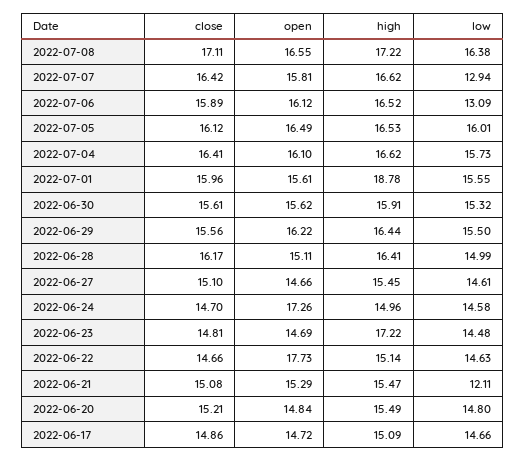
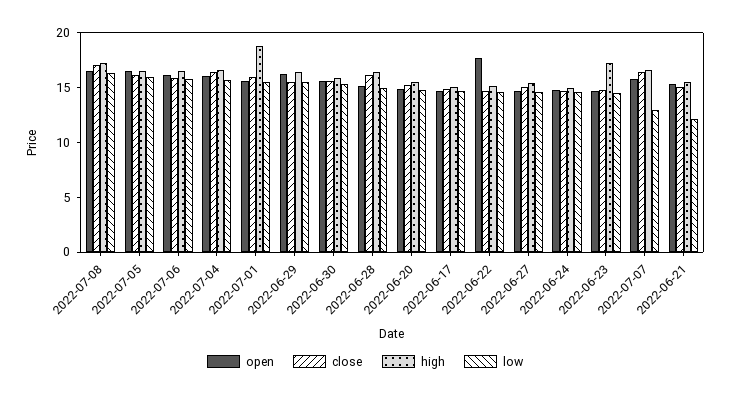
  {
    "close": {
      "2022-07-08": 17.11,
      "2022-07-07": 16.42,
      "2022-07-06": 15.89,
      "2022-07-05": 16.12,
      "2022-07-04": 16.41,
      "2022-07-01": 15.96,
      "2022-06-30": 15.61,
      "2022-06-29": 15.56,
      "2022-06-28": 16.17,
      "2022-06-27": 15.1,
      "2022-06-24": 14.7,
      "2022-06-23": 14.81,
      "2022-06-22": 14.66,
      "2022-06-21": 15.08,
      "2022-06-20": 15.21,
      "2022-06-17": 14.86
    },
    "open": {
      "2022-07-08": 16.55,
      "2022-07-07": 15.81,
      "2022-07-06": 16.12,
      "2022-07-05": 16.49,
      "2022-07-04": 16.1,
      "2022-07-01": 15.61,
      "2022-06-30": 15.62,
      "2022-06-29": 16.22,
      "2022-06-28": 15.11,
      "2022-06-27": 14.66,
-     "2022-06-24": 17.26,
+     "2022-06-24": 15,
      "2022-06-23": 14.69,
      "2022-06-22": 17.73,
      "2022-06-21": 15.29,
      "2022-06-20": 14.84,
      "2022-06-17": 14.72
    },
    "high": {
      "2022-07-08": 17.22,
      "2022-07-07": 16.62,
      "2022-07-06": 16.52,
      "2022-07-05": 16.53,
      "2022-07-04": 16.62,
      "2022-07-01": 18.78,
      "2022-06-30": 15.91,
      "2022-06-29": 16.44,
      "2022-06-28": 16.41,
      "2022-06-27": 15.45,
      "2022-06-24": 14.96,
      "2022-06-23": 17.22,
      "2022-06-22": 15.14,
      "2022-06-21": 15.47,
      "2022-06-20": 15.49,
      "2022-06-17": 15.09
    },
    "low": {
      "2022-07-08": 16.38,
      "2022-07-07": 12.94,
-     "2022-07-06": 13.09,
+     "2022-07-06": 16,
      "2022-07-05": 16.01,
      "2022-07-04": 15.73,
      "2022-07-01": 15.55,
      "2022-06-30": 15.32,
      "2022-06-29": 15.5,
      "2022-06-28": 14.99,
      "2022-06-27": 14.61,
      "2022-06-24": 14.58,
      "2022-06-23": 14.48,
      "2022-06-22": 14.63,
      "2022-06-21": 12.11,
      "2022-06-20": 14.8,
      "2022-06-17": 14.66
    }
  }

